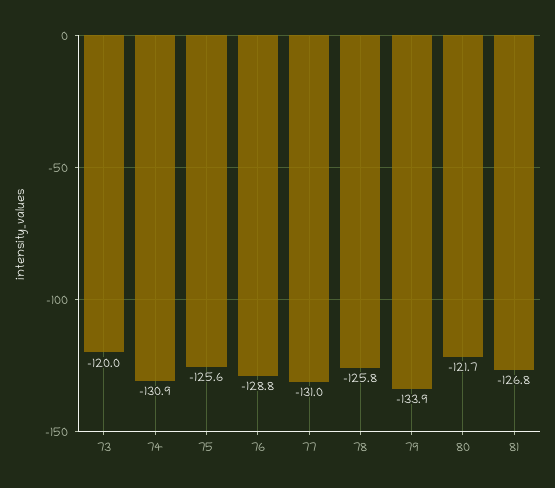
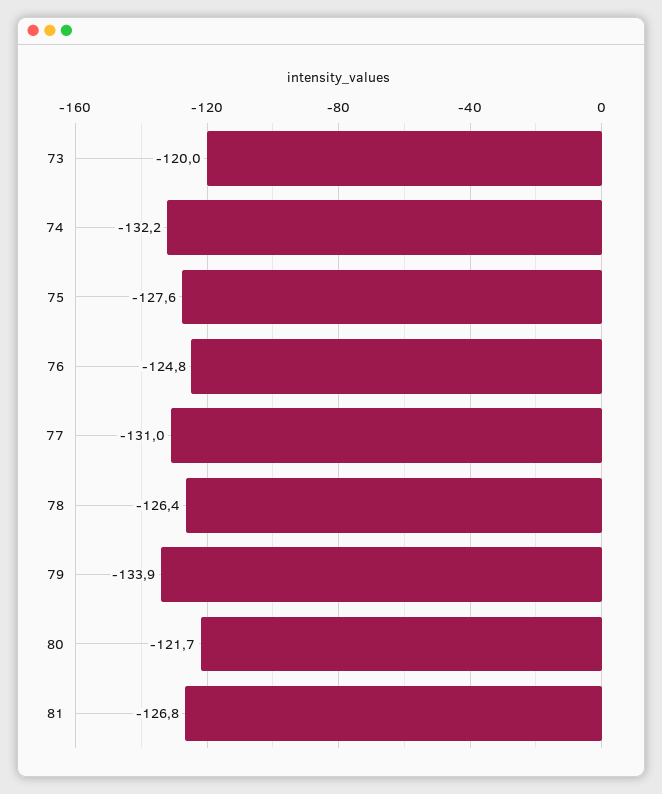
  {
    "73": -120,
-   "74": -130.9,
+   "74": -132.2,
-   "75": -125.6,
+   "75": -127.6,
-   "76": -128.8,
+   "76": -124.8,
    "77": -131,
-   "78": -125.8,
+   "78": -126.4,
    "79": -133.9,
    "80": -121.7,
    "81": -126.8
  }

